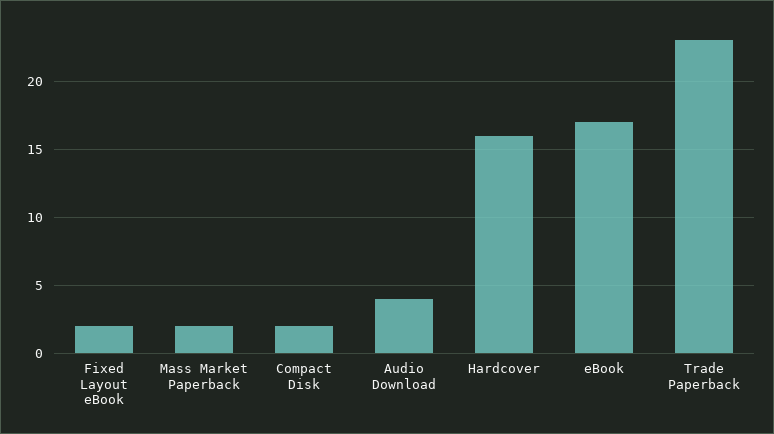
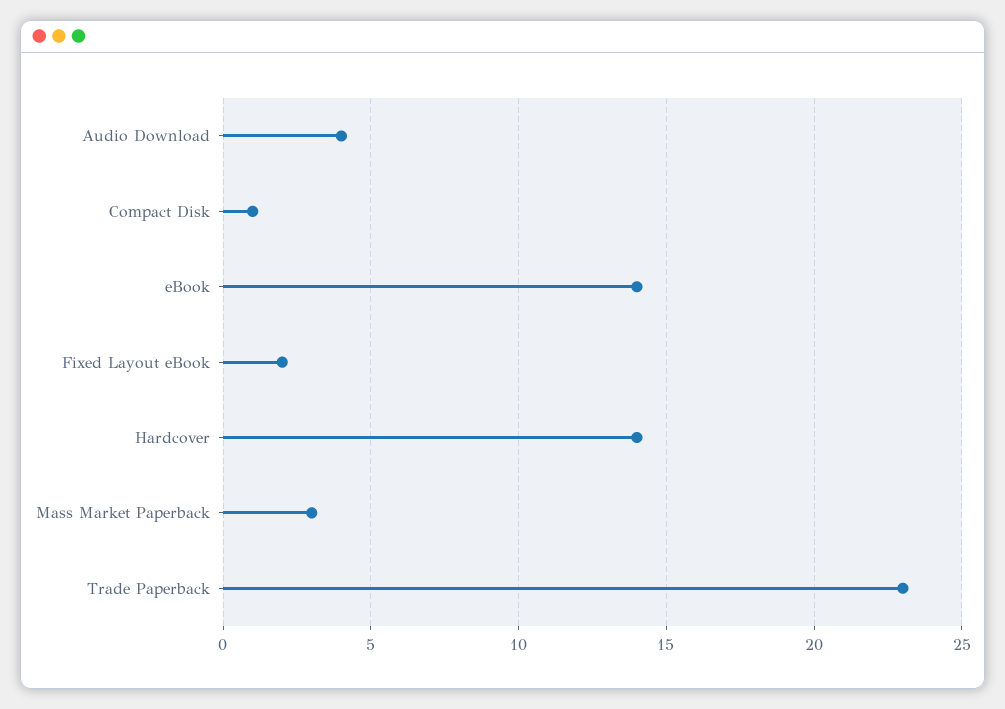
  {
    "Fixed Layout eBook": 2,
-   "Mass Market Paperback": 2,
+   "Mass Market Paperback": 3,
-   "Compact Disk": 2,
+   "Compact Disk": 1,
    "Audio Download": 4,
-   "Hardcover": 16,
+   "Hardcover": 14,
-   "eBook": 17,
+   "eBook": 14,
    "Trade Paperback": 23
  }

